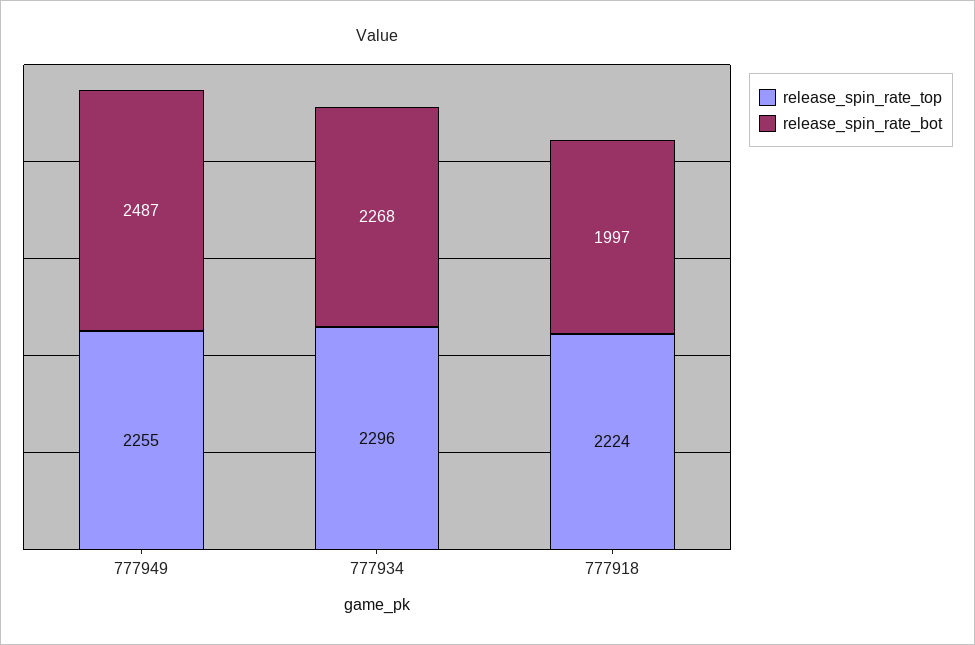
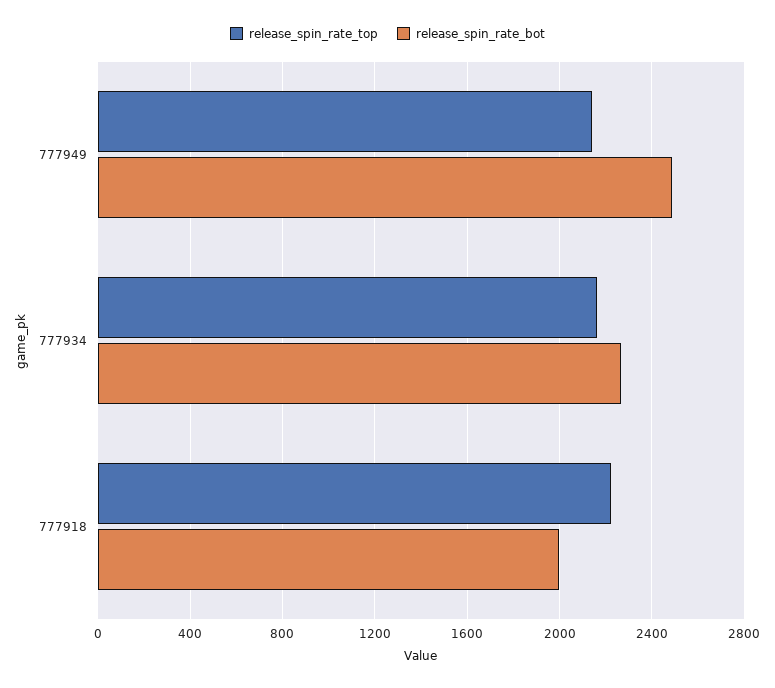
  {
    "release_spin_rate_top": {
-     "777949": 2255,
+     "777949": 2150,
-     "777934": 2296,
+     "777934": 2150,
      "777918": 2224
    },
    "release_spin_rate_bot": {
      "777949": 2487,
      "777934": 2268,
      "777918": 1997
    }
  }

